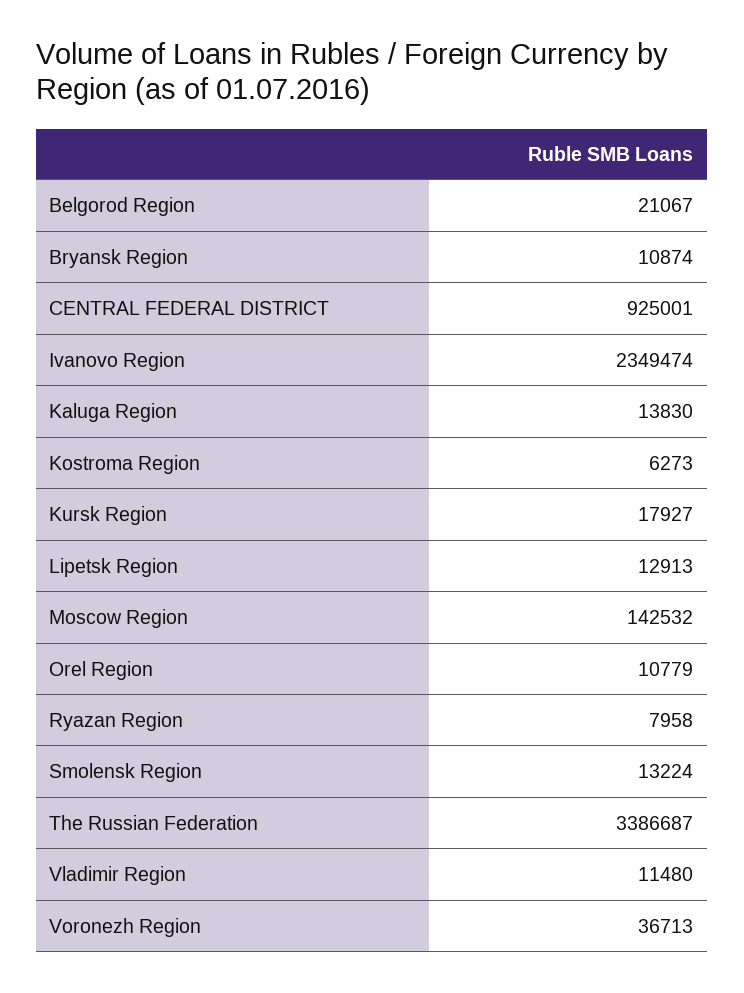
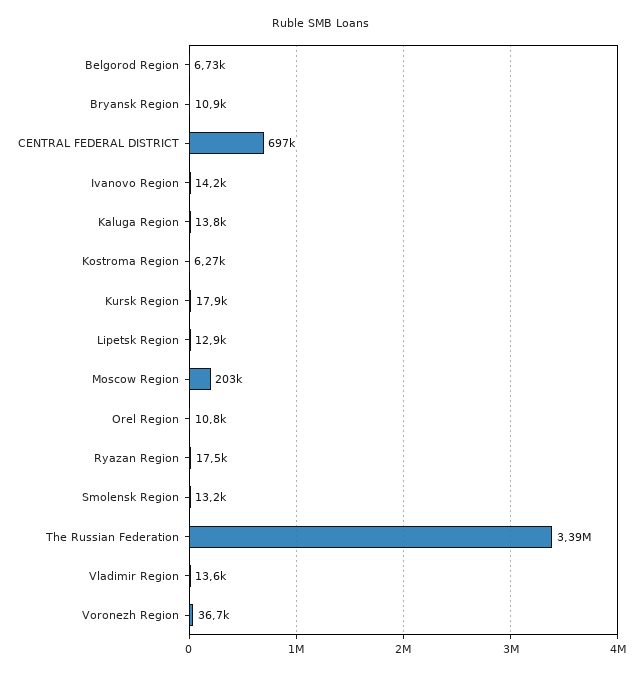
  {
-   "Belgorod Region": 21067,
+   "Belgorod Region": 6730,
    "Bryansk Region": 10874,
-   "CENTRAL FEDERAL DISTRICT": 925001,
+   "CENTRAL FEDERAL DISTRICT": 697000,
-   "Ivanovo Region": 2349474,
+   "Ivanovo Region": 14200,
    "Kaluga Region": 13830,
    "Kostroma Region": 6273,
    "Kursk Region": 17927,
    "Lipetsk Region": 12913,
-   "Moscow Region": 142532,
+   "Moscow Region": 203000,
    "Orel Region": 10779,
-   "Ryazan Region": 7958,
+   "Ryazan Region": 17500,
    "Smolensk Region": 13224,
    "The Russian Federation": 3386687,
-   "Vladimir Region": 11480,
+   "Vladimir Region": 13600,
    "Voronezh Region": 36713
  }

